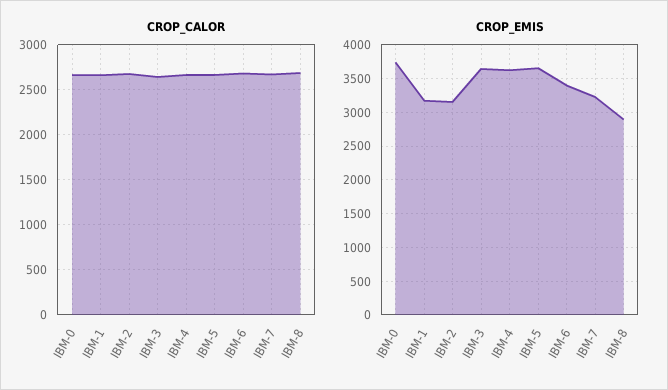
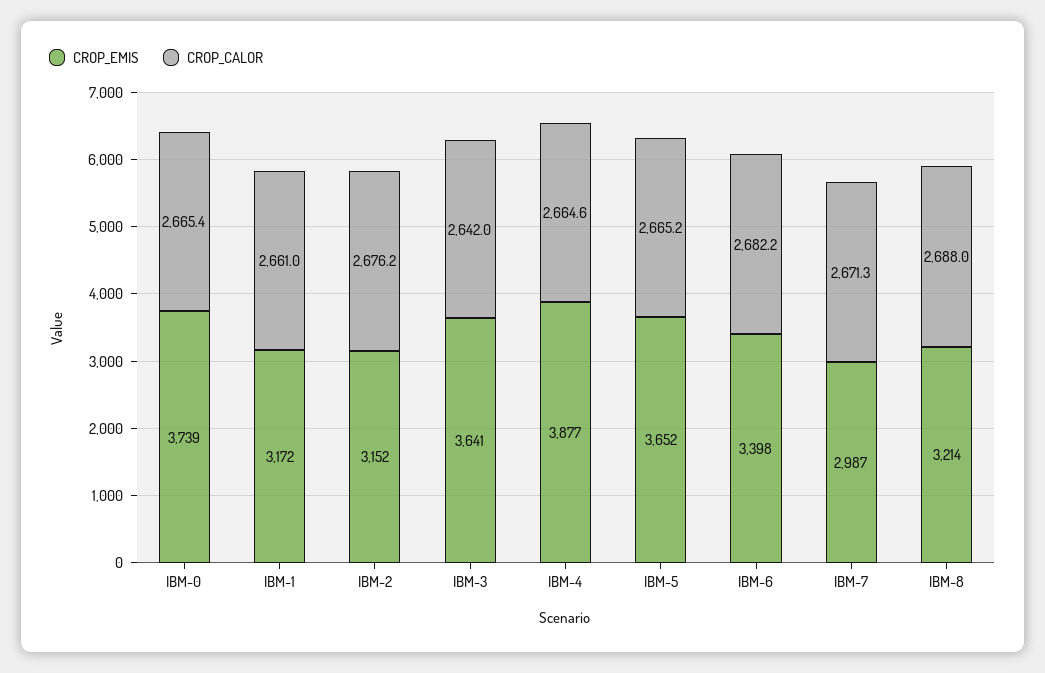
  {
    "CROP_CALOR": {
      "IBM-0": 2665.4,
      "IBM-1": 2661,
      "IBM-2": 2676.2,
      "IBM-3": 2642,
      "IBM-4": 2664.6,
      "IBM-5": 2665.2,
      "IBM-6": 2682.2,
      "IBM-7": 2671.3,
      "IBM-8": 2688
    },
    "CROP_EMIS": {
      "IBM-0": 3739,
      "IBM-1": 3172,
      "IBM-2": 3152,
      "IBM-3": 3641,
-     "IBM-4": 3600,
+     "IBM-4": 3877,
      "IBM-5": 3652,
      "IBM-6": 3398,
-     "IBM-7": 3200,
+     "IBM-7": 2987,
-     "IBM-8": 2900
+     "IBM-8": 3214
    }
  }

